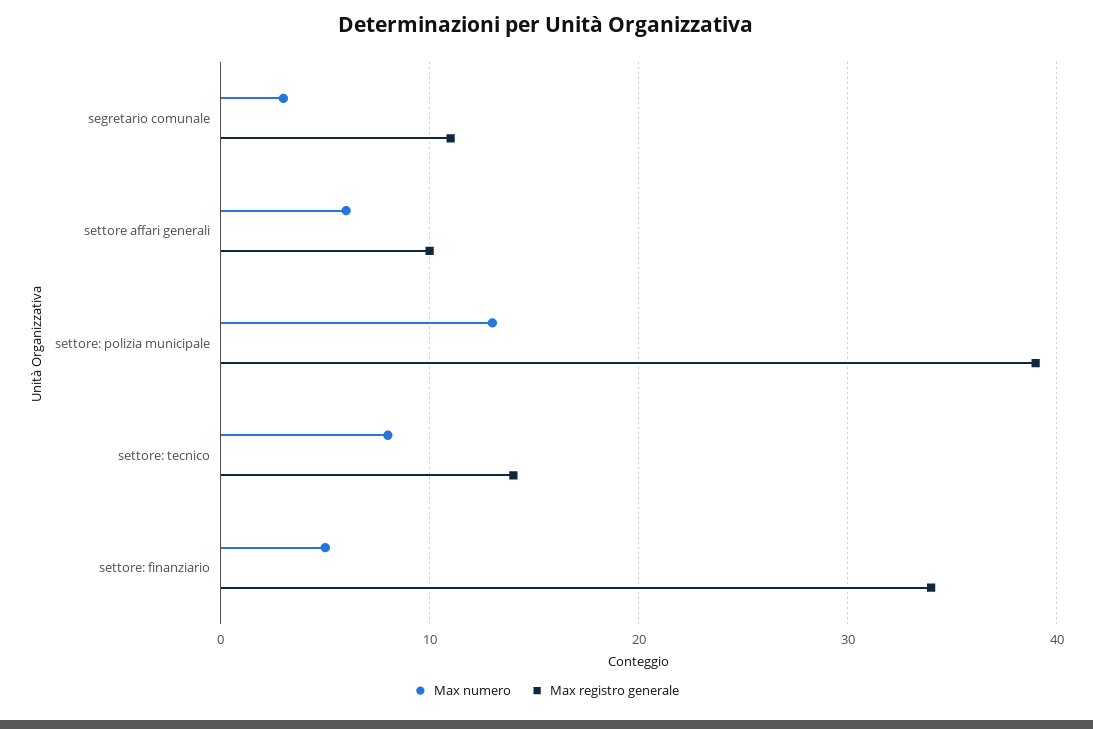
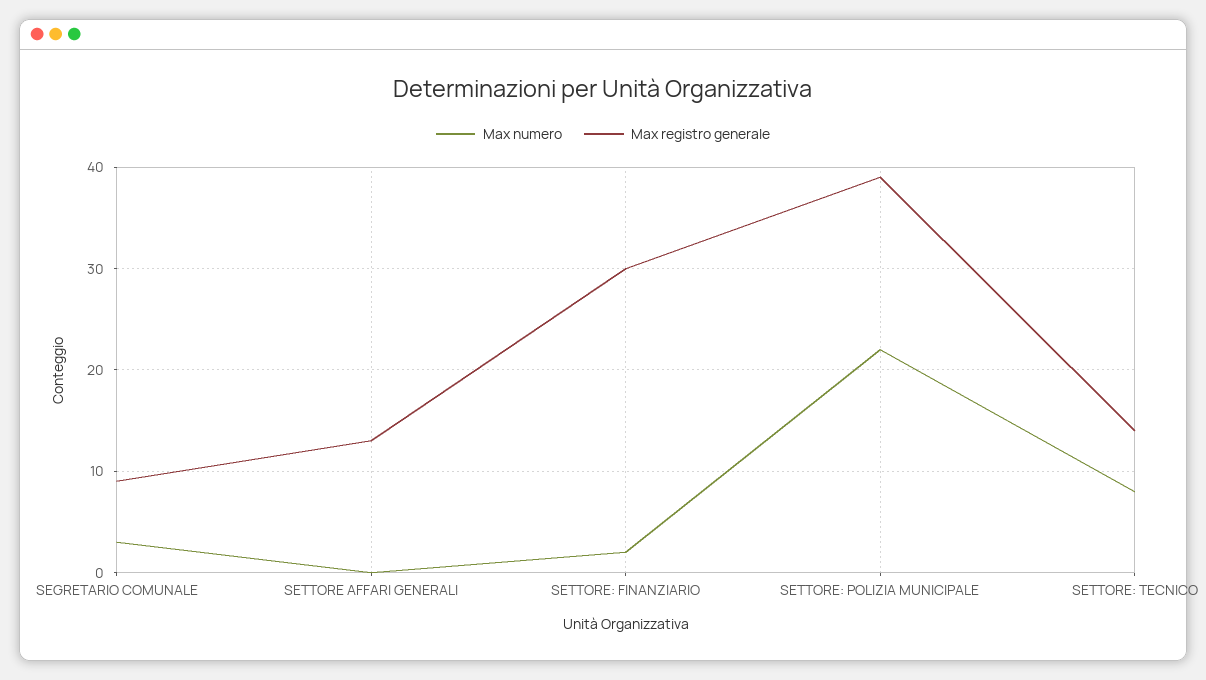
  {
    "Max numero": {
      "segretario comunale": 3,
-     "settore affari generali": 6,
+     "settore affari generali": 0,
-     "settore: polizia municipale": 13,
+     "settore: polizia municipale": 22,
      "settore: tecnico": 8,
-     "settore: finanziario": 5
+     "settore: finanziario": 2
    },
    "Max registro generale": {
-     "segretario comunale": 11,
+     "segretario comunale": 9,
-     "settore affari generali": 10,
+     "settore affari generali": 13,
      "settore: polizia municipale": 39,
      "settore: tecnico": 14,
-     "settore: finanziario": 34
+     "settore: finanziario": 30
    }
  }

